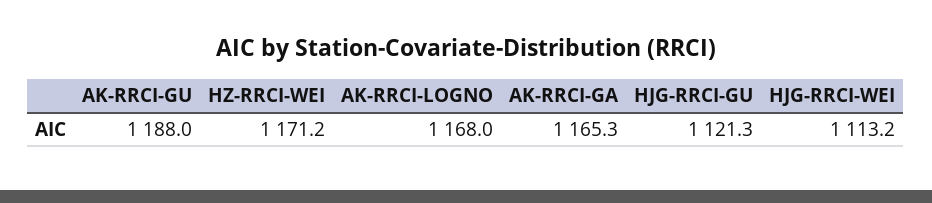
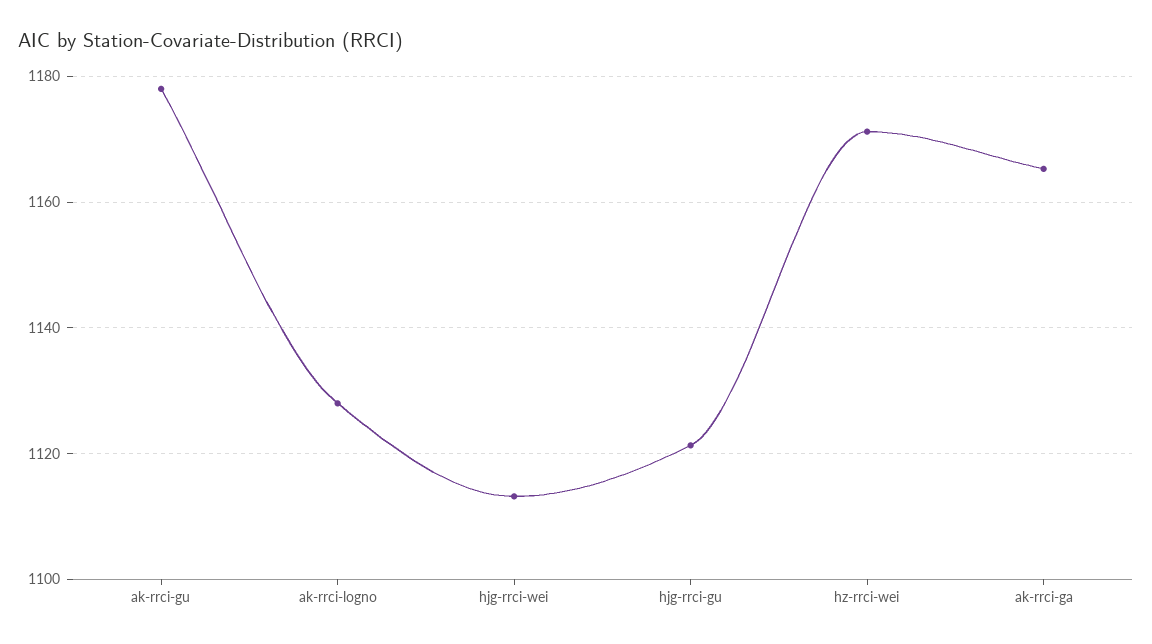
  {
-   "AK-RRCI-GU": 1188,
+   "AK-RRCI-GU": 1178,
    "HZ-RRCI-WEI": 1171.2,
-   "AK-RRCI-LOGNO": 1168,
+   "AK-RRCI-LOGNO": 1128,
    "AK-RRCI-GA": 1165.3,
    "HJG-RRCI-GU": 1121.3,
    "HJG-RRCI-WEI": 1113.2
  }

